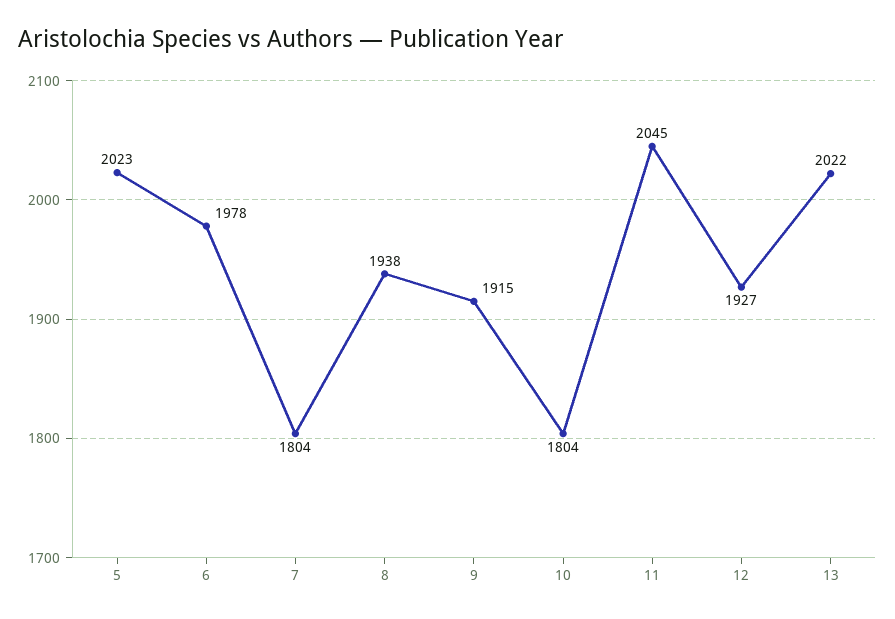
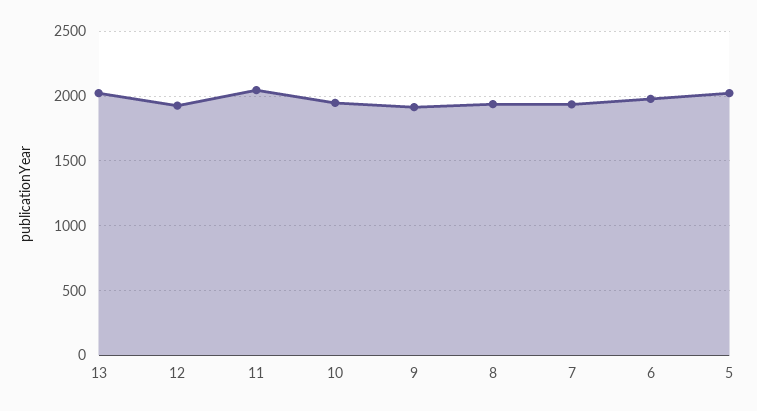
  {
    "5": 2023,
    "6": 1978,
-   "7": 1804,
+   "7": 1950,
    "8": 1938,
    "9": 1915,
-   "10": 1804,
+   "10": 1950,
    "11": 2045,
    "12": 1927,
    "13": 2022
  }

